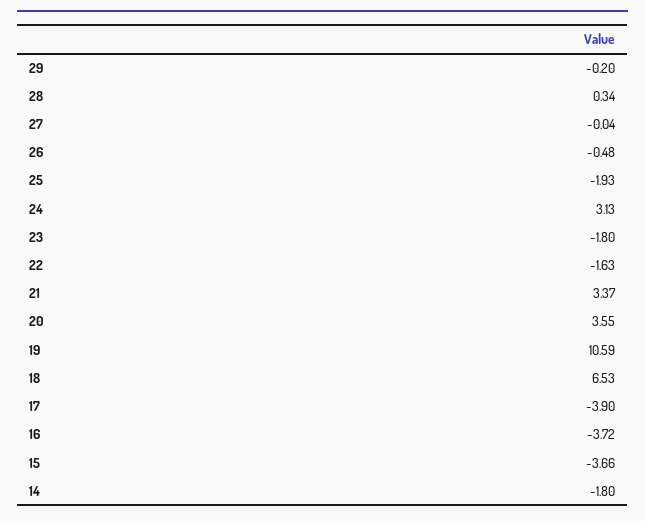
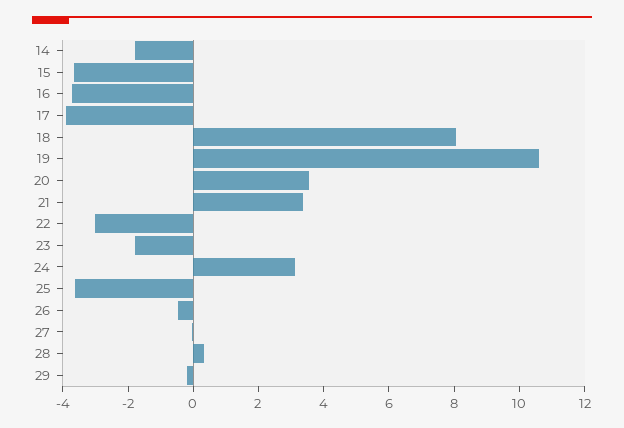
  {
    "29": -0.2,
    "28": 0.34,
    "27": -0.04,
    "26": -0.48,
-   "25": -1.93,
+   "25": -3.5,
    "24": 3.13,
    "23": -1.8,
-   "22": -1.63,
+   "22": -3,
    "21": 3.37,
    "20": 3.55,
    "19": 10.59,
-   "18": 6.53,
+   "18": 8,
    "17": -3.9,
    "16": -3.72,
    "15": -3.66,
    "14": -1.8
  }

